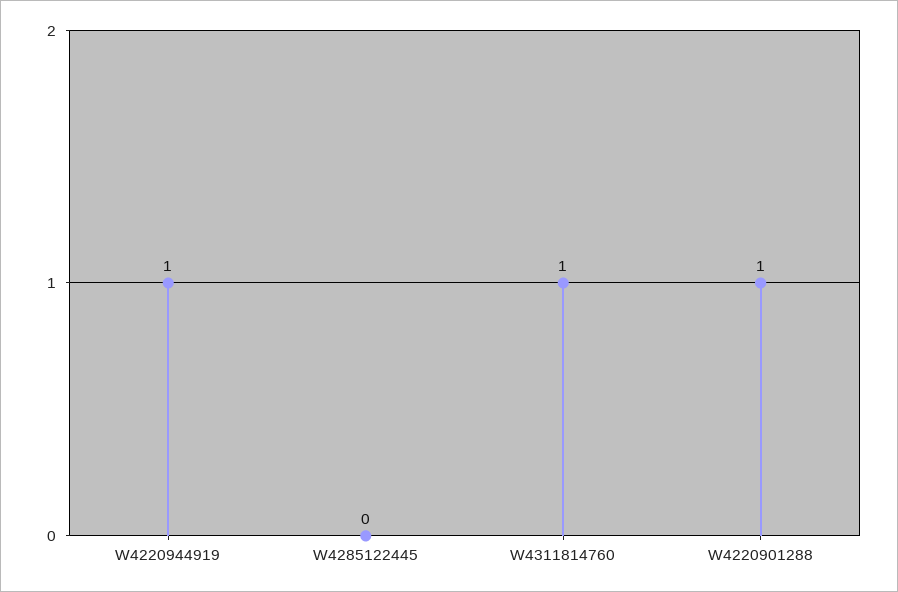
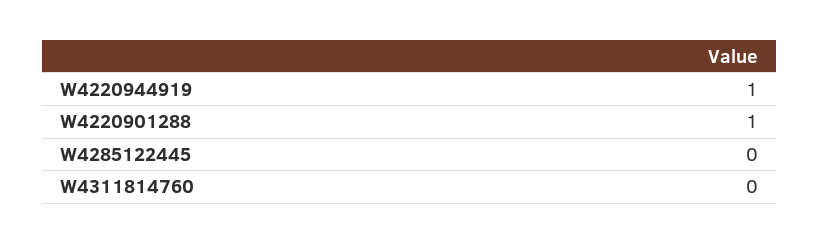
  {
    "W4220944919": 1,
    "W4285122445": 0,
-   "W4311814760": 1,
+   "W4311814760": 0,
    "W4220901288": 1
  }

